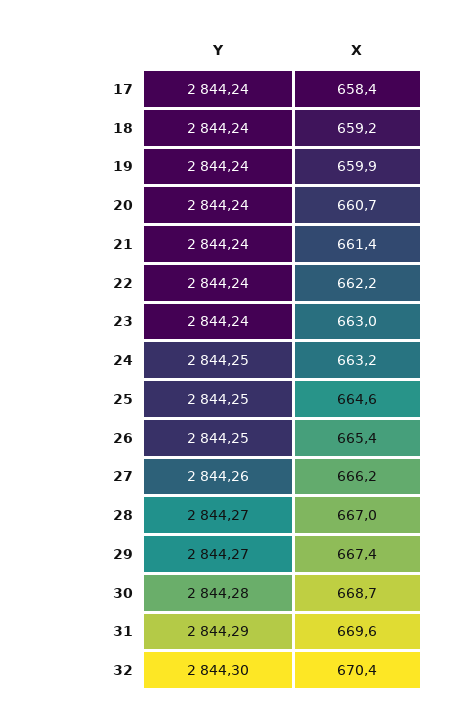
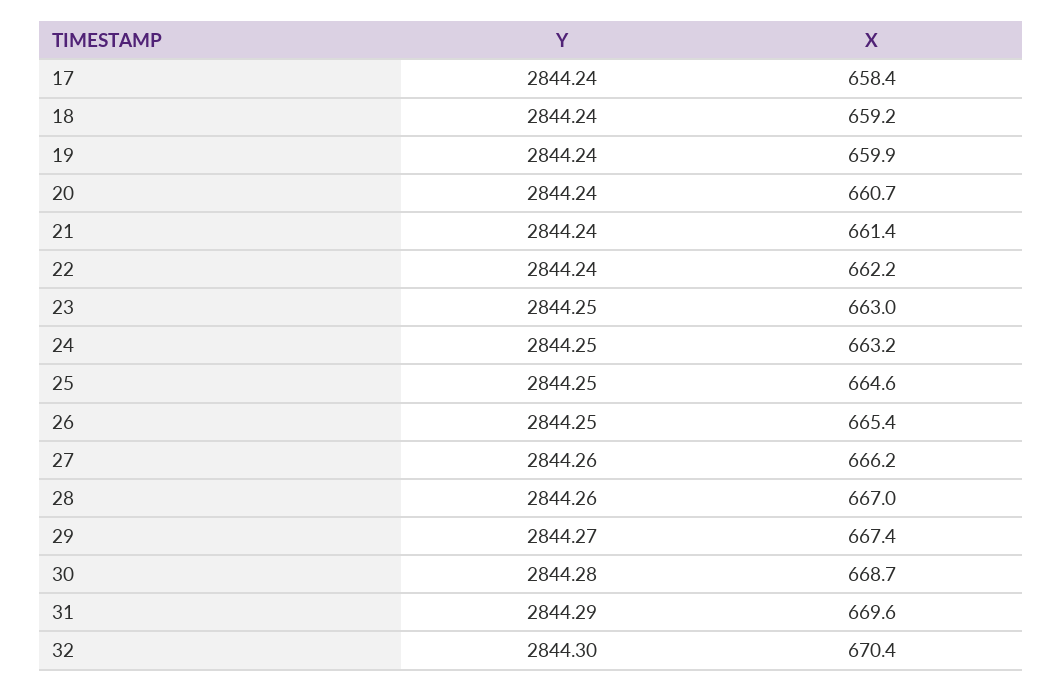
  {
    "Y": {
      "17": 2844.24,
      "18": 2844.24,
      "19": 2844.24,
      "20": 2844.24,
      "21": 2844.24,
      "22": 2844.24,
-     "23": 2844.24,
+     "23": 2844.25,
      "24": 2844.25,
      "25": 2844.25,
      "26": 2844.25,
      "27": 2844.26,
-     "28": 2844.27,
+     "28": 2844.26,
      "29": 2844.27,
      "30": 2844.28,
      "31": 2844.29,
      "32": 2844.3
    },
    "X": {
      "17": 658.4,
      "18": 659.2,
      "19": 659.9,
      "20": 660.7,
      "21": 661.4,
      "22": 662.2,
      "23": 663,
      "24": 663.2,
      "25": 664.6,
      "26": 665.4,
      "27": 666.2,
      "28": 667,
      "29": 667.4,
      "30": 668.7,
      "31": 669.6,
      "32": 670.4
    }
  }

